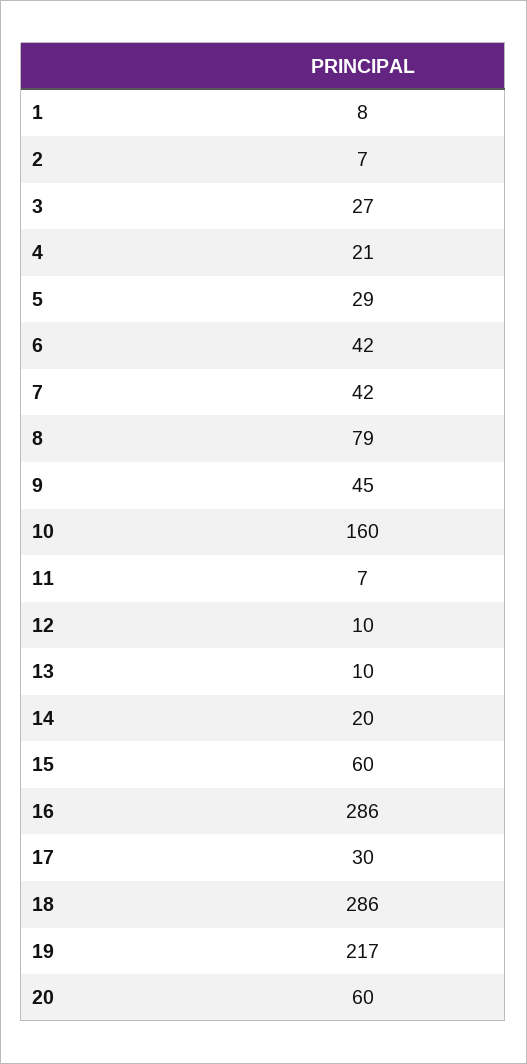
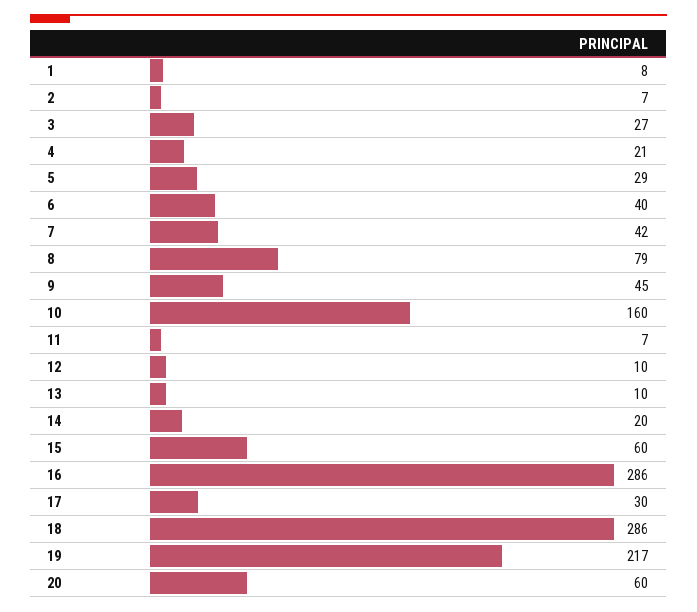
  {
    "1": 8,
    "2": 7,
    "3": 27,
    "4": 21,
    "5": 29,
-   "6": 42,
+   "6": 40,
    "7": 42,
    "8": 79,
    "9": 45,
    "10": 160,
    "11": 7,
    "12": 10,
    "13": 10,
    "14": 20,
    "15": 60,
    "16": 286,
    "17": 30,
    "18": 286,
    "19": 217,
    "20": 60
  }

